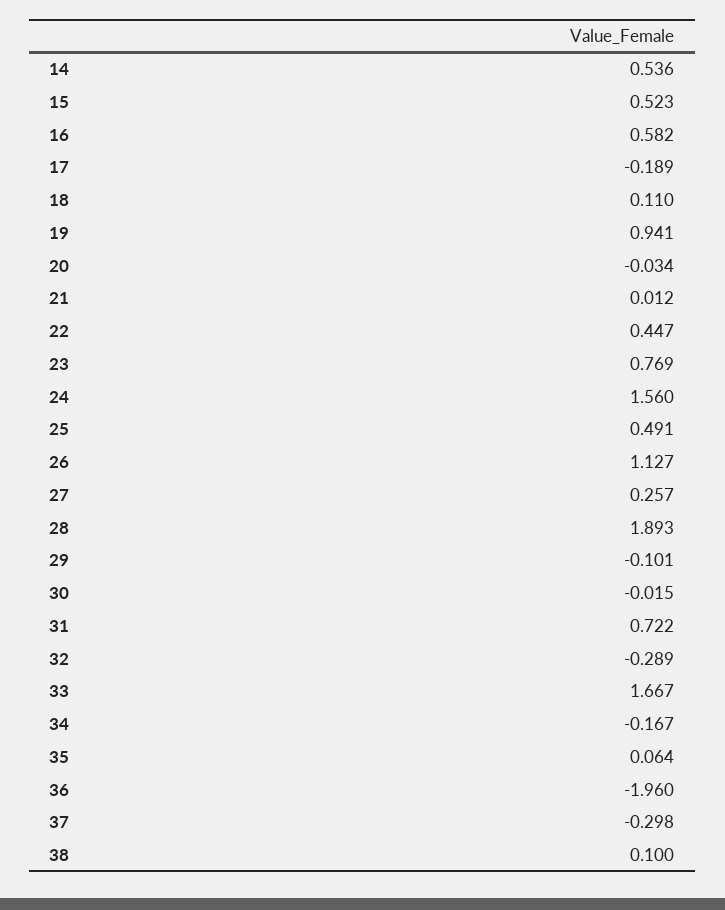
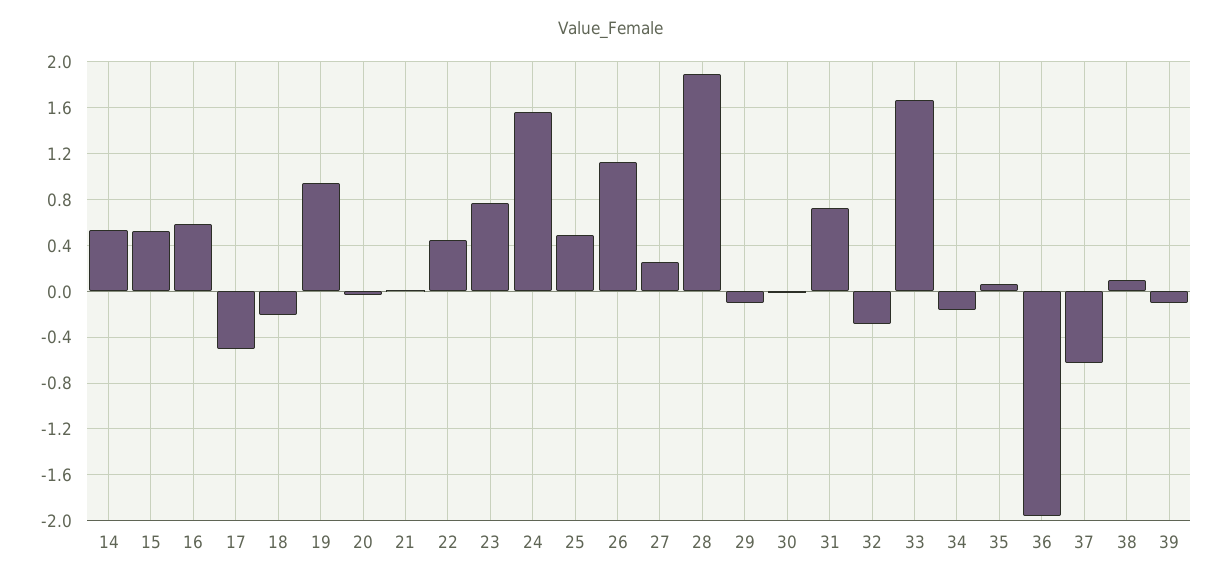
  {
    "14": 0.536,
    "15": 0.523,
    "16": 0.582,
-   "17": -0.189,
+   "17": -0.5,
-   "18": 0.11,
+   "18": -0.2,
    "19": 0.941,
    "20": -0.034,
    "21": 0.012,
    "22": 0.447,
    "23": 0.769,
    "24": 1.56,
    "25": 0.491,
    "26": 1.127,
    "27": 0.257,
    "28": 1.893,
    "29": -0.101,
    "30": -0.015,
    "31": 0.722,
    "32": -0.289,
    "33": 1.667,
    "34": -0.167,
    "35": 0.064,
    "36": -1.96,
-   "37": -0.298,
+   "37": -0.6,
-   "38": 0.1
+   "38": 0.1,
+   "39": -0.1
  }

